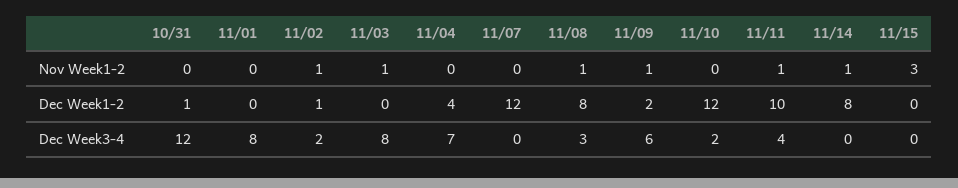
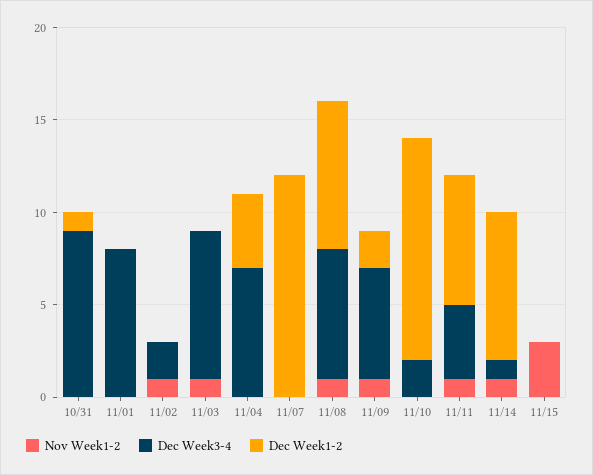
  {
    "Nov Week1-2": {
      "10/31": 0,
      "11/01": 0,
      "11/02": 1,
      "11/03": 1,
      "11/04": 0,
      "11/07": 0,
      "11/08": 1,
      "11/09": 1,
      "11/10": 0,
      "11/11": 1,
      "11/14": 1,
      "11/15": 3
    },
    "Dec Week1-2": {
      "10/31": 1,
      "11/01": 0,
-     "11/02": 1,
+     "11/02": 0,
      "11/03": 0,
      "11/04": 4,
      "11/07": 12,
      "11/08": 8,
      "11/09": 2,
      "11/10": 12,
-     "11/11": 10,
+     "11/11": 7,
      "11/14": 8,
      "11/15": 0
    },
    "Dec Week3-4": {
-     "10/31": 12,
+     "10/31": 9,
      "11/01": 8,
      "11/02": 2,
      "11/03": 8,
      "11/04": 7,
      "11/07": 0,
-     "11/08": 3,
+     "11/08": 7,
      "11/09": 6,
      "11/10": 2,
      "11/11": 4,
-     "11/14": 0,
+     "11/14": 1,
      "11/15": 0
    }
  }

